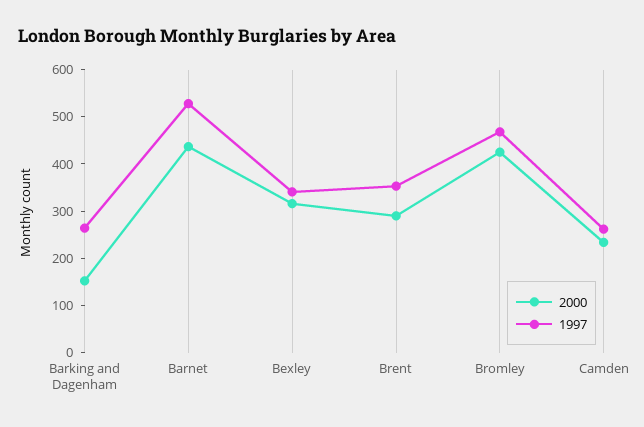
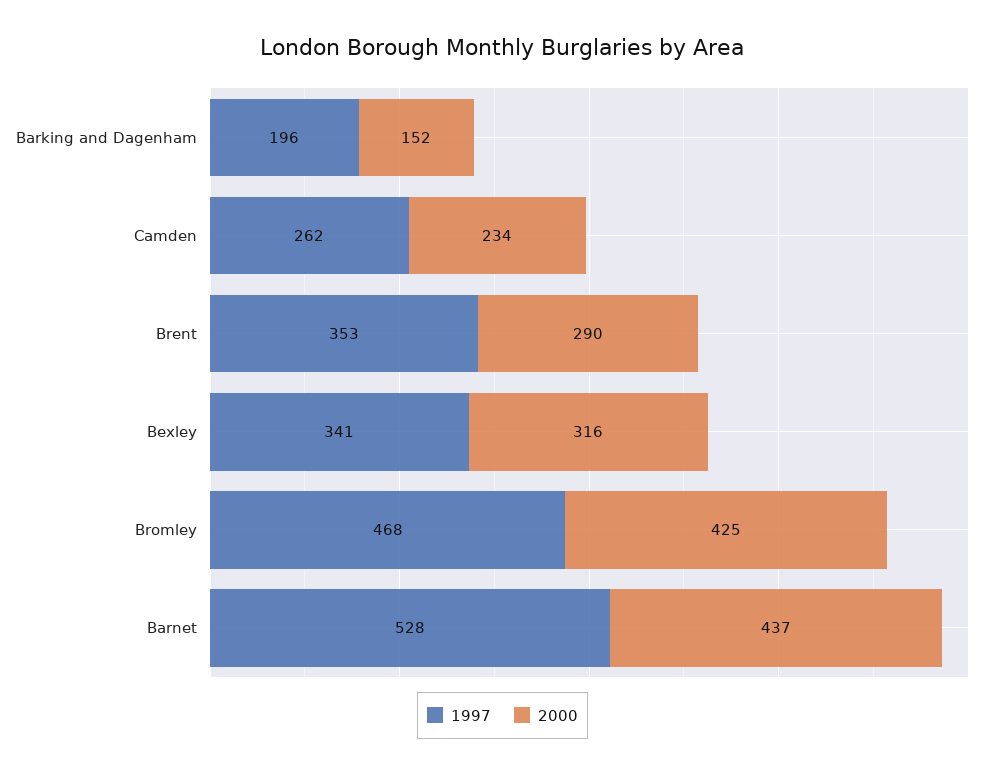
  {
    "2000": {
      "Barking and Dagenham": 152,
      "Barnet": 437,
      "Bexley": 316,
      "Brent": 290,
      "Bromley": 425,
      "Camden": 234
    },
    "1997": {
-     "Barking and Dagenham": 260,
+     "Barking and Dagenham": 196,
      "Barnet": 528,
      "Bexley": 341,
      "Brent": 353,
      "Bromley": 468,
      "Camden": 262
    }
  }

